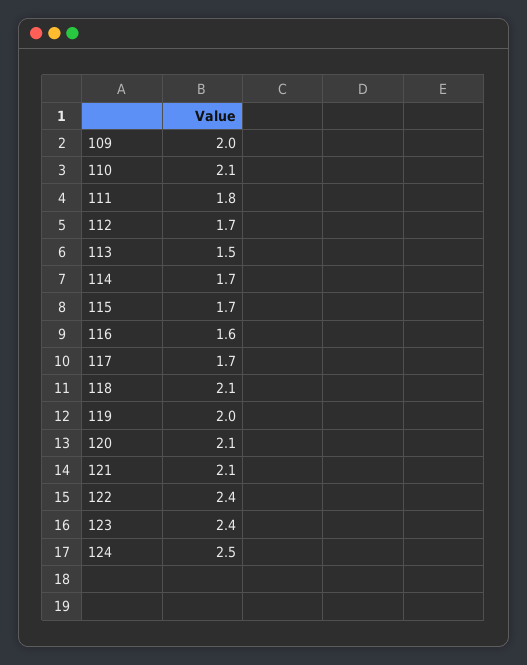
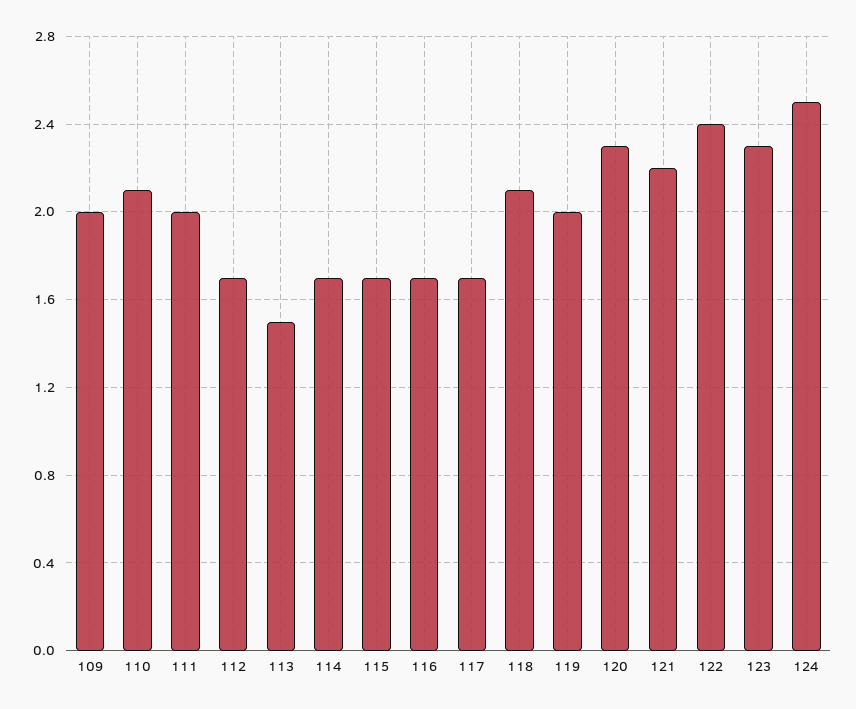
  {
    "109": 2,
    "110": 2.1,
-   "111": 1.8,
+   "111": 2,
    "112": 1.7,
    "113": 1.5,
    "114": 1.7,
    "115": 1.7,
-   "116": 1.6,
+   "116": 1.7,
    "117": 1.7,
    "118": 2.1,
    "119": 2,
-   "120": 2.1,
+   "120": 2.3,
-   "121": 2.1,
+   "121": 2.2,
    "122": 2.4,
-   "123": 2.4,
+   "123": 2.3,
    "124": 2.5
  }

